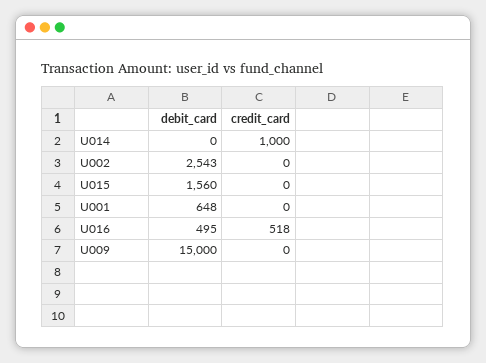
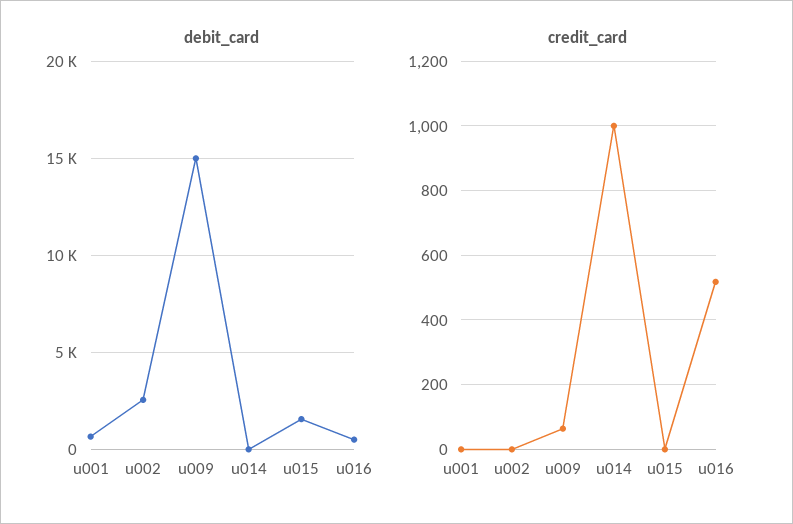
  {
    "debit_card": {
      "U014": 0,
      "U002": 2543,
      "U015": 1560,
      "U001": 648,
      "U016": 495,
      "U009": 15000
    },
    "credit_card": {
      "U014": 1000,
      "U002": 0,
      "U015": 0,
      "U001": 0,
      "U016": 518,
-     "U009": 0
+     "U009": 60
    }
  }

